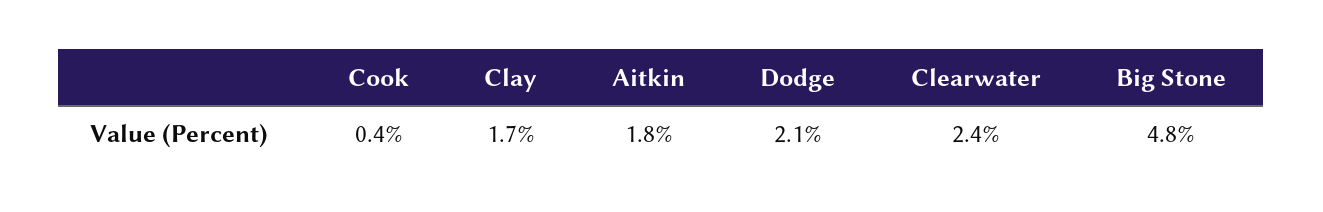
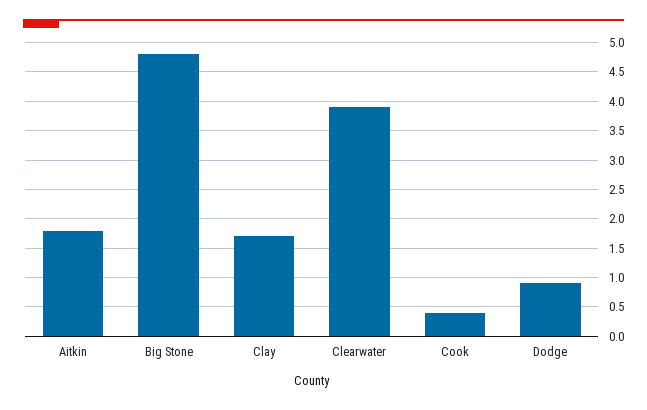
  {
    "Cook": 0.4,
    "Clay": 1.7,
    "Aitkin": 1.8,
-   "Dodge": 2.1,
+   "Dodge": 1,
-   "Clearwater": 2.4,
+   "Clearwater": 4,
    "Big Stone": 4.8
  }

